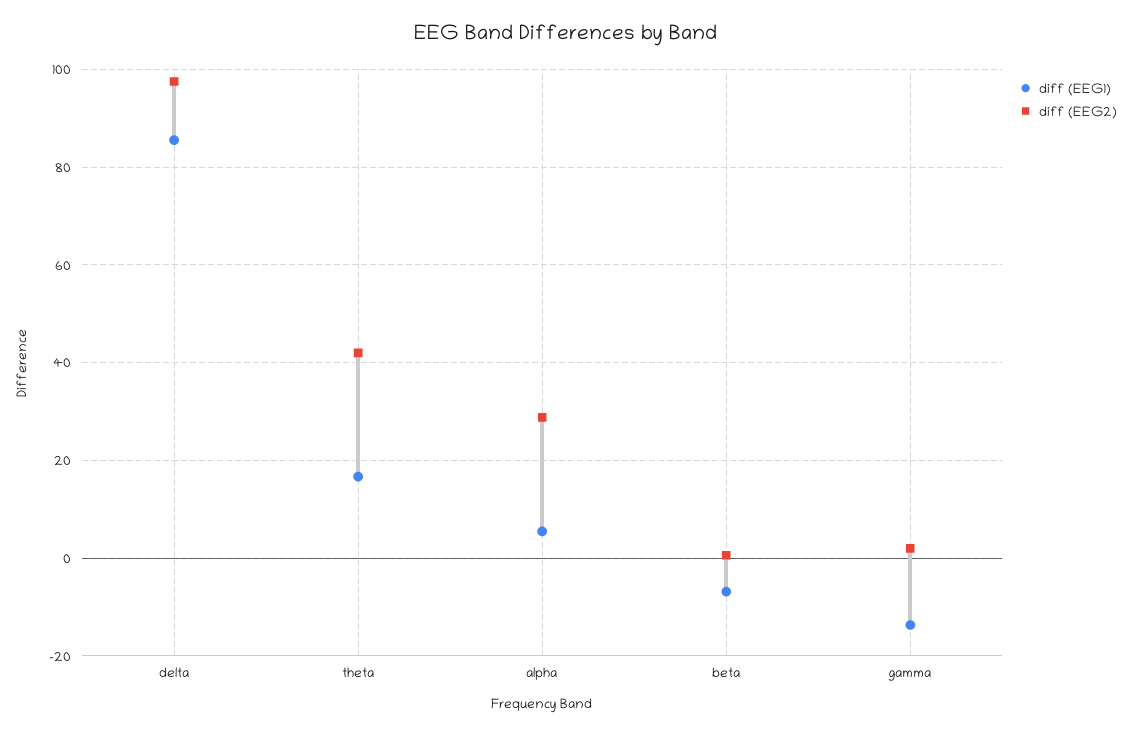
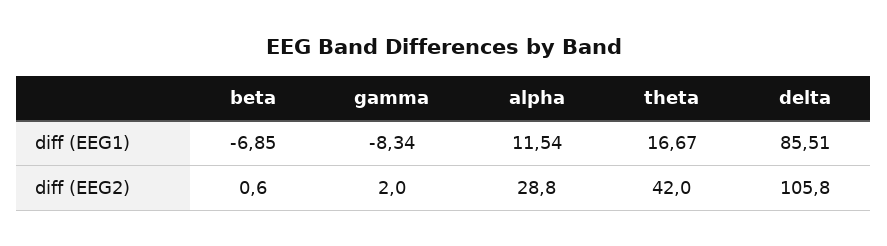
  {
    "diff (EEG1)": {
      "delta": 85.51,
      "theta": 16.67,
-     "alpha": 6,
+     "alpha": 11.54,
      "beta": -6.85,
-     "gamma": -14
+     "gamma": -8.34
    },
    "diff (EEG2)": {
-     "delta": 98,
+     "delta": 105.8,
      "theta": 42,
      "alpha": 28.8,
      "beta": 0.6,
      "gamma": 2
    }
  }

